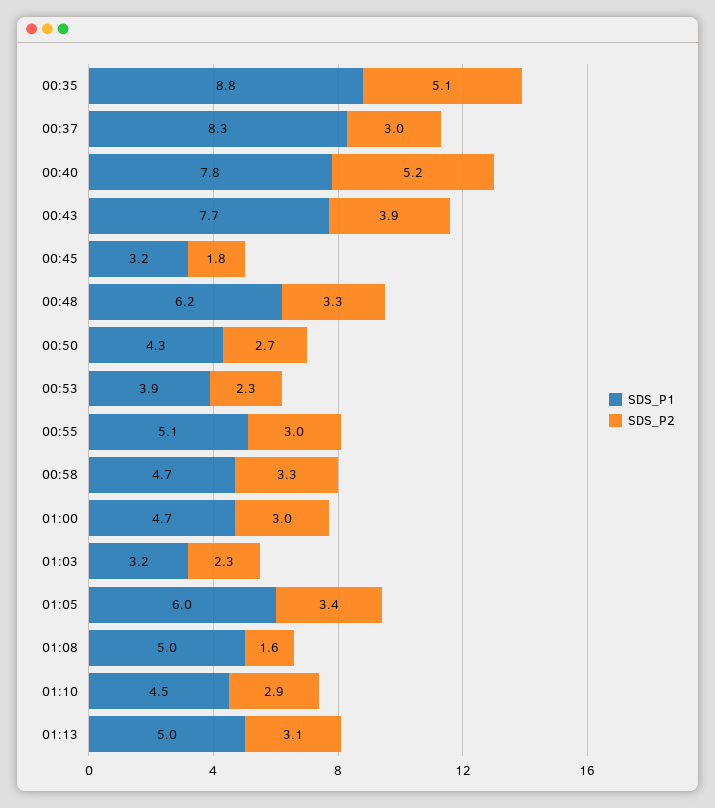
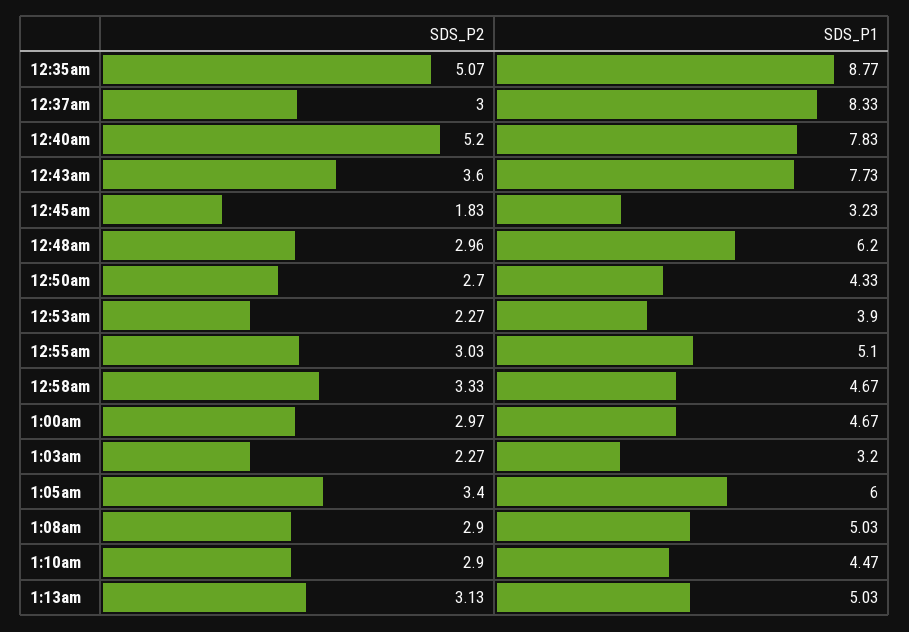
  {
    "SDS_P1": {
      "00:35": 8.77,
      "00:37": 8.33,
      "00:40": 7.83,
      "00:43": 7.73,
      "00:45": 3.23,
      "00:48": 6.2,
      "00:50": 4.33,
      "00:53": 3.9,
      "00:55": 5.1,
      "00:58": 4.67,
      "01:00": 4.67,
      "01:03": 3.2,
      "01:05": 6,
      "01:08": 5.03,
      "01:10": 4.47,
      "01:13": 5.03
    },
    "SDS_P2": {
      "00:35": 5.07,
      "00:37": 3,
      "00:40": 5.2,
-     "00:43": 3.9,
+     "00:43": 3.6,
      "00:45": 1.83,
-     "00:48": 3.3,
+     "00:48": 2.96,
      "00:50": 2.7,
      "00:53": 2.27,
      "00:55": 3.03,
      "00:58": 3.33,
      "01:00": 2.97,
      "01:03": 2.27,
      "01:05": 3.4,
-     "01:08": 1.6,
+     "01:08": 2.9,
      "01:10": 2.9,
      "01:13": 3.13
    }
  }

